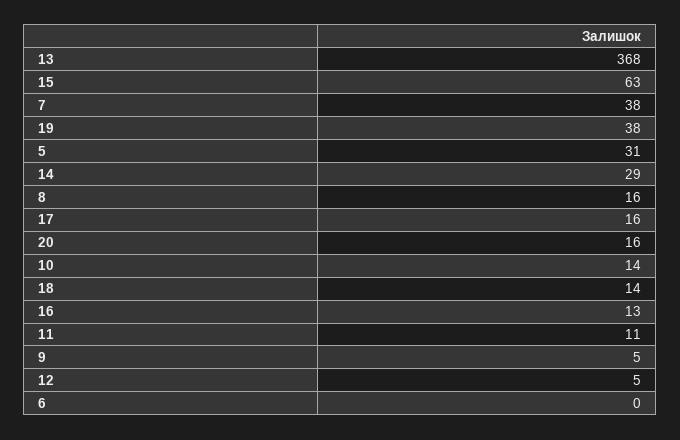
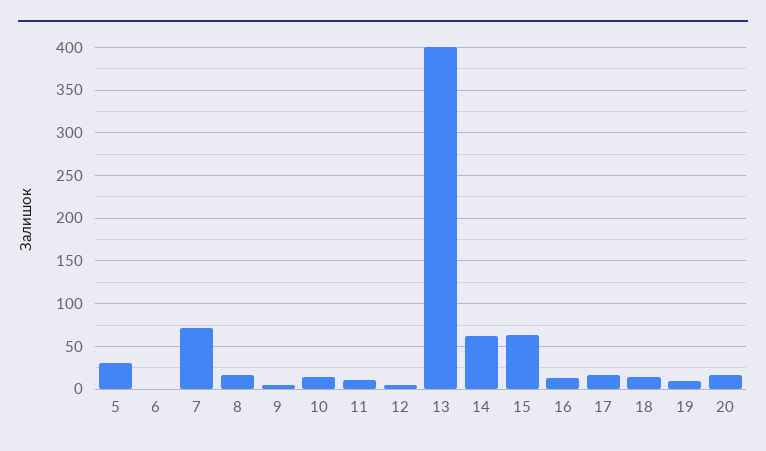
  {
-   "13": 368,
+   "13": 400,
    "15": 63,
-   "7": 38,
+   "7": 70,
-   "19": 38,
+   "19": 10,
    "5": 31,
-   "14": 29,
+   "14": 60,
    "8": 16,
    "17": 16,
    "20": 16,
    "10": 14,
    "18": 14,
    "16": 13,
    "11": 11,
    "9": 5,
    "12": 5,
    "6": 0
  }

